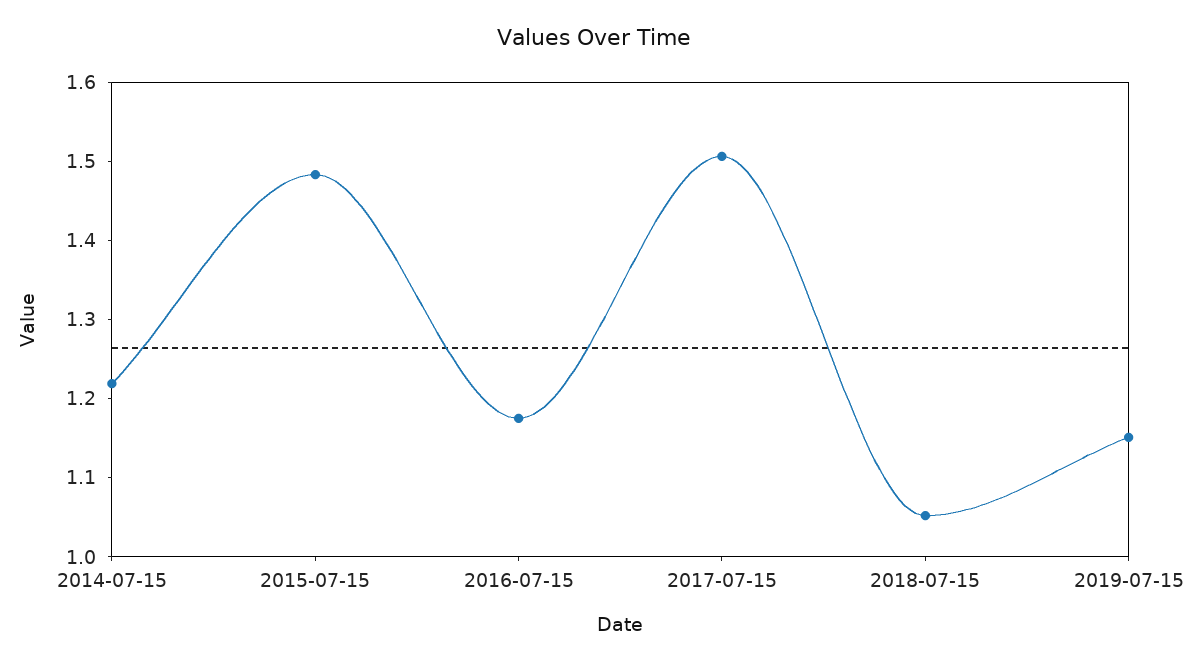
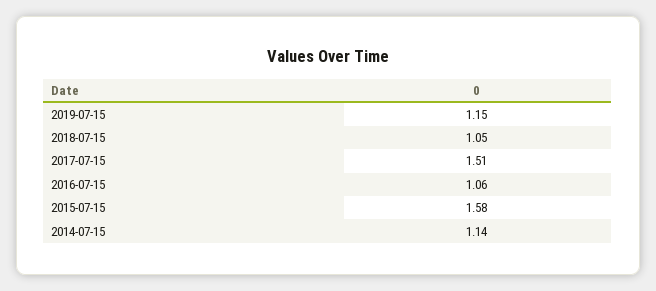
  {
-   "2014-07-15": 1.22,
+   "2014-07-15": 1.14,
-   "2015-07-15": 1.48,
+   "2015-07-15": 1.58,
-   "2016-07-15": 1.18,
+   "2016-07-15": 1.06,
    "2017-07-15": 1.51,
    "2018-07-15": 1.05,
    "2019-07-15": 1.15
  }

